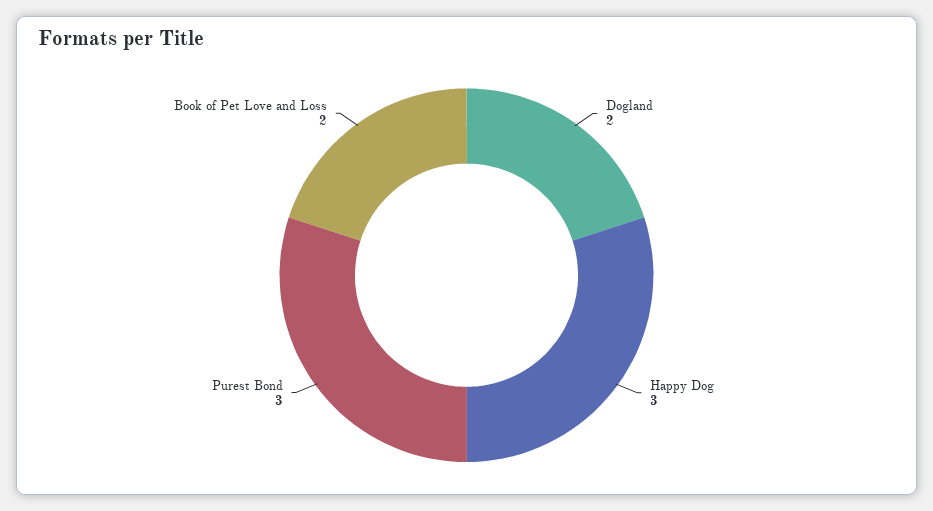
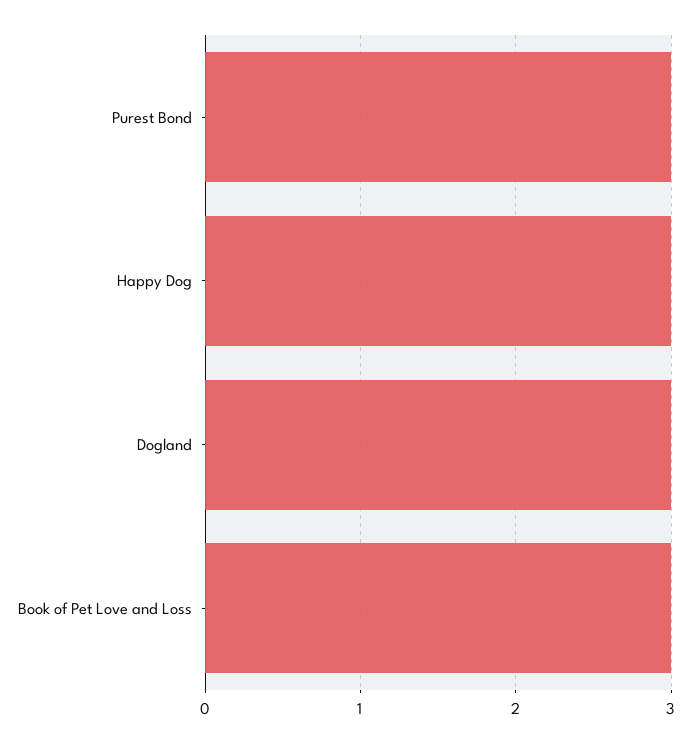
  {
-   "Dogland": 2,
+   "Dogland": 3,
    "Happy Dog": 3,
    "Purest Bond": 3,
-   "Book of Pet Love and Loss": 2
+   "Book of Pet Love and Loss": 3
  }

